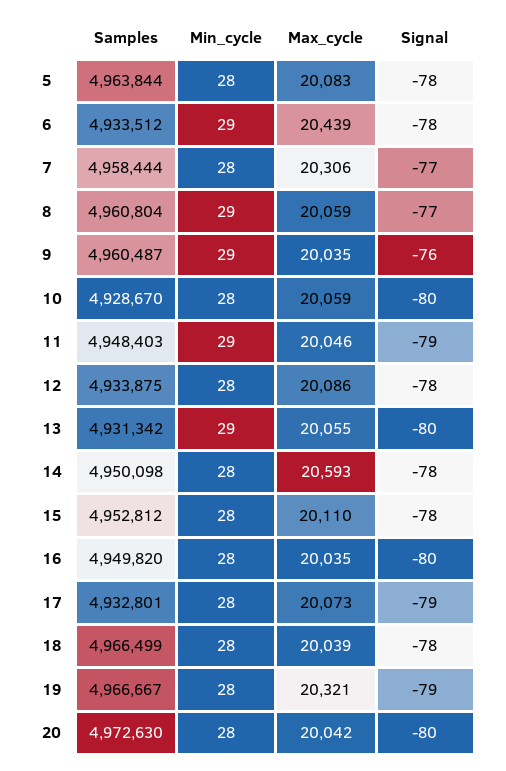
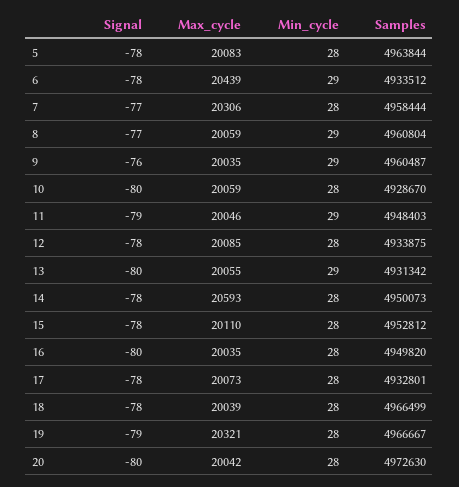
  {
    "Samples": {
      "5": 4963844,
      "6": 4933512,
      "7": 4958444,
      "8": 4960804,
      "9": 4960487,
      "10": 4928670,
      "11": 4948403,
      "12": 4933875,
      "13": 4931342,
-     "14": 4950098,
+     "14": 4950073,
      "15": 4952812,
      "16": 4949820,
      "17": 4932801,
      "18": 4966499,
      "19": 4966667,
      "20": 4972630
    },
    "Min_cycle": {
      "5": 28,
      "6": 29,
      "7": 28,
      "8": 29,
      "9": 29,
      "10": 28,
      "11": 29,
      "12": 28,
      "13": 29,
      "14": 28,
      "15": 28,
      "16": 28,
      "17": 28,
      "18": 28,
      "19": 28,
      "20": 28
    },
    "Max_cycle": {
      "5": 20083,
      "6": 20439,
      "7": 20306,
      "8": 20059,
      "9": 20035,
      "10": 20059,
      "11": 20046,
-     "12": 20086,
+     "12": 20085,
      "13": 20055,
      "14": 20593,
      "15": 20110,
      "16": 20035,
      "17": 20073,
      "18": 20039,
      "19": 20321,
      "20": 20042
    },
    "Signal": {
      "5": -78,
      "6": -78,
      "7": -77,
      "8": -77,
      "9": -76,
      "10": -80,
      "11": -79,
      "12": -78,
      "13": -80,
      "14": -78,
      "15": -78,
      "16": -80,
-     "17": -79,
+     "17": -78,
      "18": -78,
      "19": -79,
      "20": -80
    }
  }

